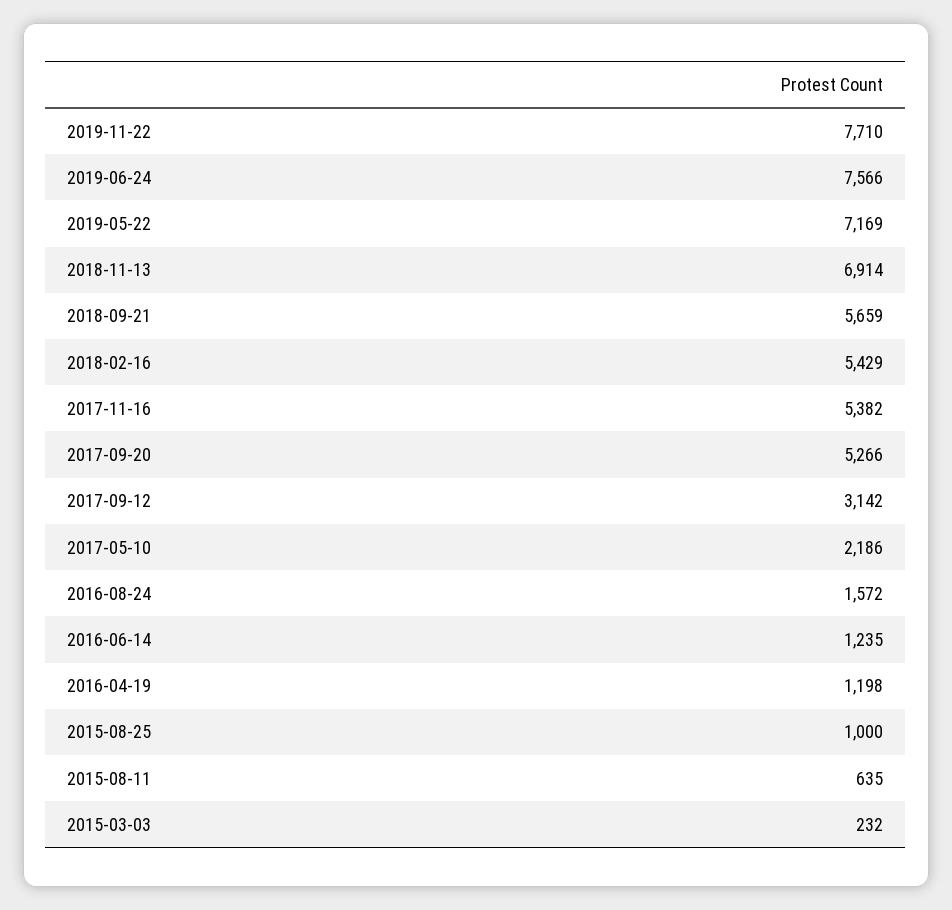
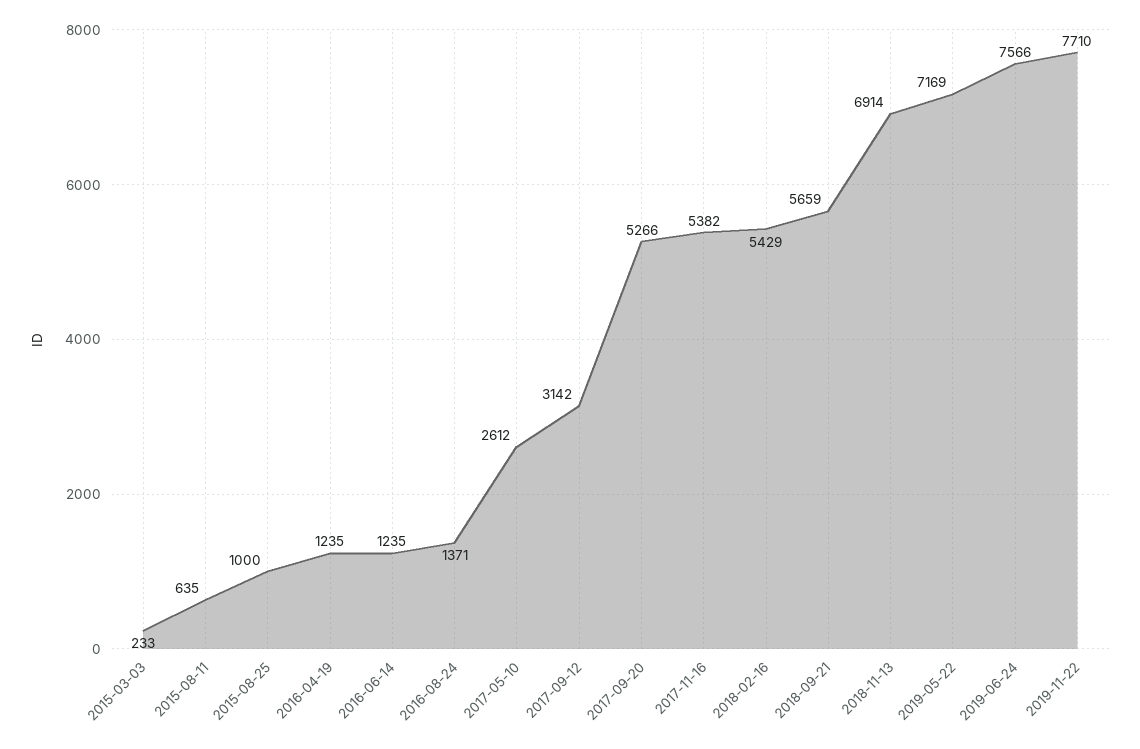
  {
    "2019-11-22": 7710,
    "2019-06-24": 7566,
    "2019-05-22": 7169,
    "2018-11-13": 6914,
    "2018-09-21": 5659,
    "2018-02-16": 5429,
    "2017-11-16": 5382,
    "2017-09-20": 5266,
    "2017-09-12": 3142,
-   "2017-05-10": 2186,
+   "2017-05-10": 2612,
-   "2016-08-24": 1572,
+   "2016-08-24": 1371,
    "2016-06-14": 1235,
-   "2016-04-19": 1198,
+   "2016-04-19": 1235,
    "2015-08-25": 1000,
    "2015-08-11": 635,
-   "2015-03-03": 232
+   "2015-03-03": 233
  }

